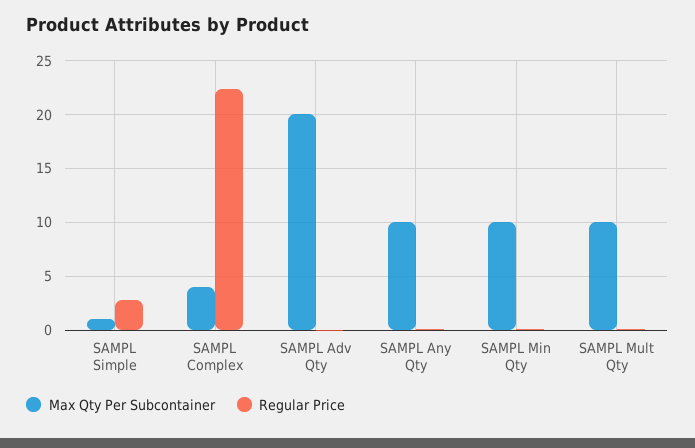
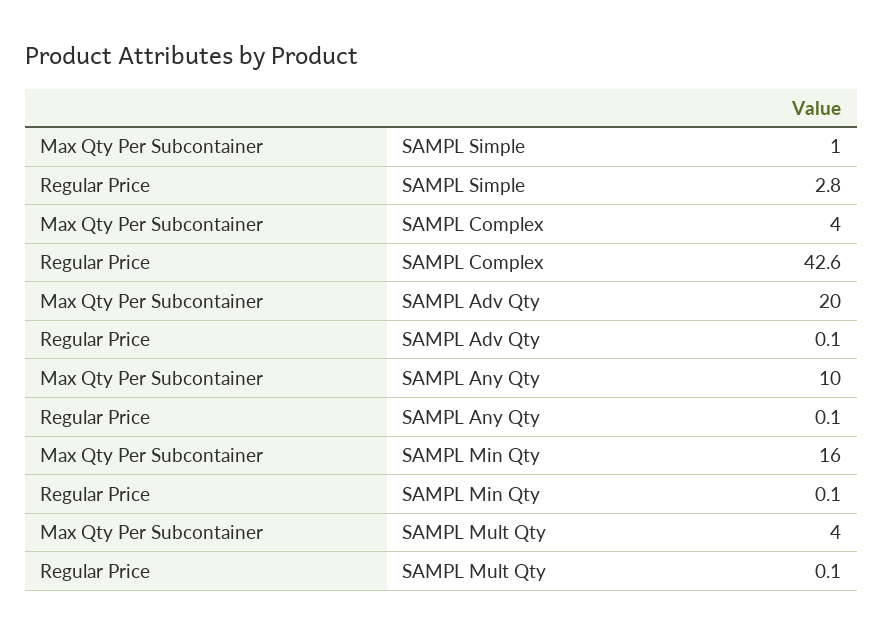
  {
    "Max Qty Per Subcontainer": {
      "SAMPL Simple": 1,
      "SAMPL Complex": 4,
      "SAMPL Adv Qty": 20,
      "SAMPL Any Qty": 10,
-     "SAMPL Min Qty": 10,
+     "SAMPL Min Qty": 16,
-     "SAMPL Mult Qty": 10
+     "SAMPL Mult Qty": 4
    },
    "Regular Price": {
      "SAMPL Simple": 2.8,
-     "SAMPL Complex": 22,
+     "SAMPL Complex": 42.6,
      "SAMPL Adv Qty": 0.1,
      "SAMPL Any Qty": 0.1,
      "SAMPL Min Qty": 0.1,
      "SAMPL Mult Qty": 0.1
    }
  }

